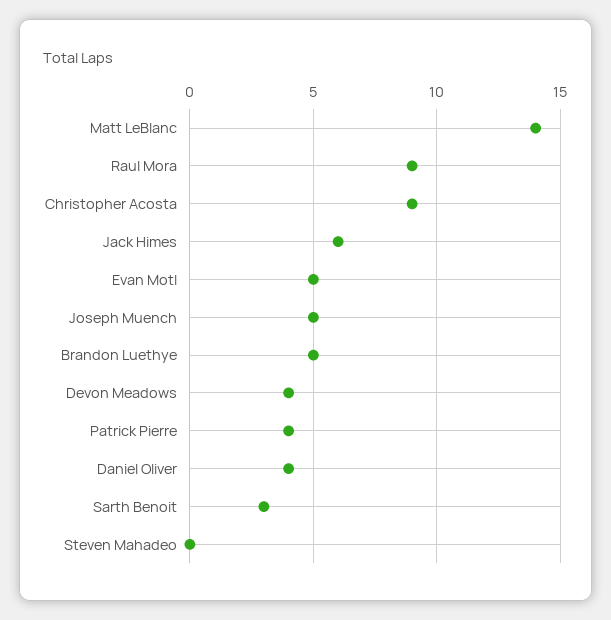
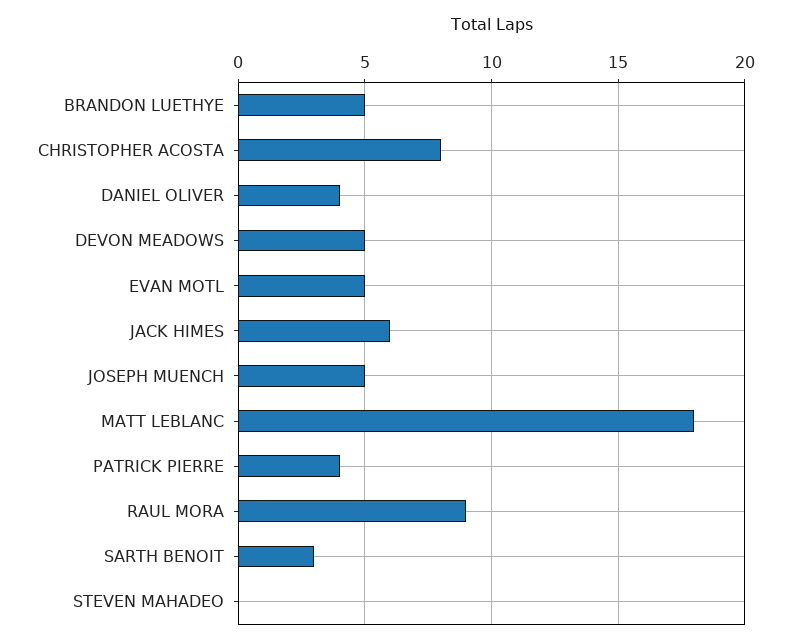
  {
-   "Matt LeBlanc": 14,
+   "Matt LeBlanc": 18,
    "Raul Mora": 9,
-   "Christopher Acosta": 9,
+   "Christopher Acosta": 8,
    "Jack Himes": 6,
    "Evan Motl": 5,
    "Joseph Muench": 5,
    "Brandon Luethye": 5,
-   "Devon Meadows": 4,
+   "Devon Meadows": 5,
    "Patrick Pierre": 4,
    "Daniel Oliver": 4,
    "Sarth Benoit": 3,
    "Steven Mahadeo": 0
  }

